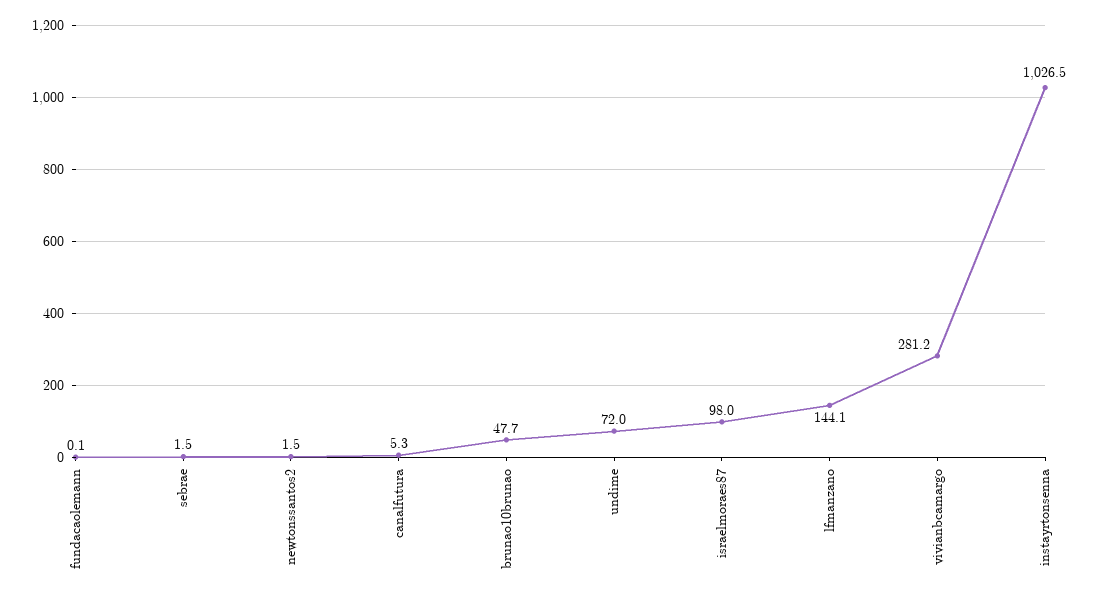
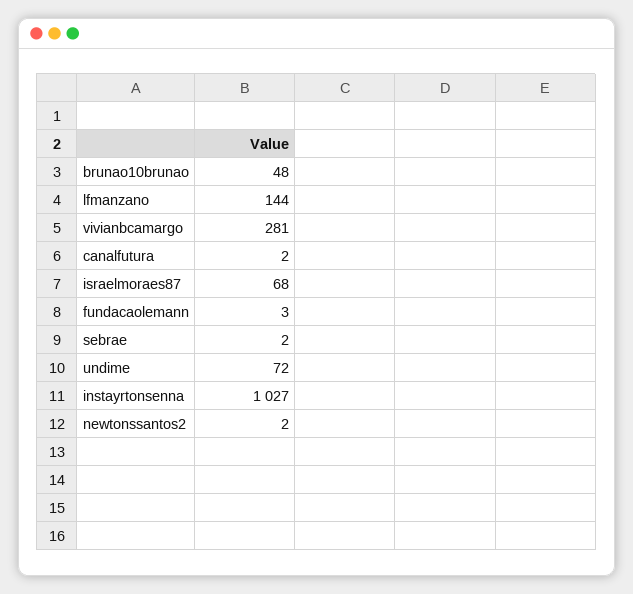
  {
-   "fundacaolemann": 0.1,
+   "fundacaolemann": 3,
    "sebrae": 1.5,
    "newtonssantos2": 1.5,
-   "canalfutura": 5.3,
+   "canalfutura": 2,
    "brunao10brunao": 47.7,
    "undime": 72,
-   "israelmoraes87": 98,
+   "israelmoraes87": 68,
    "lfmanzano": 144.1,
    "vivianbcamargo": 281.2,
    "instayrtonsenna": 1026.5
  }

